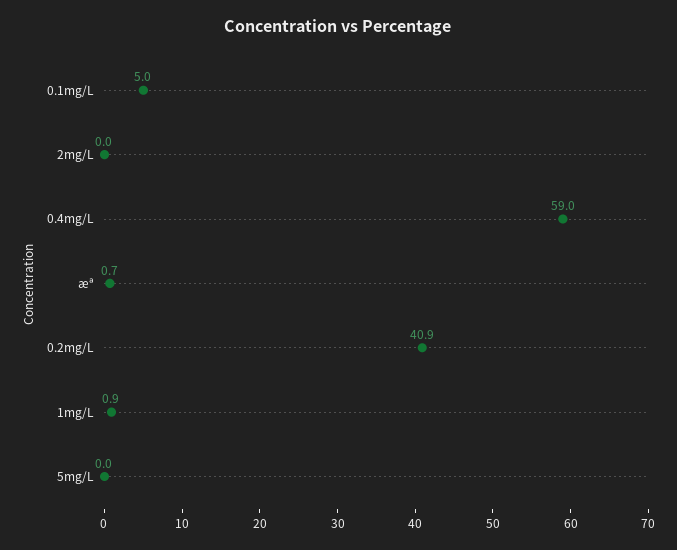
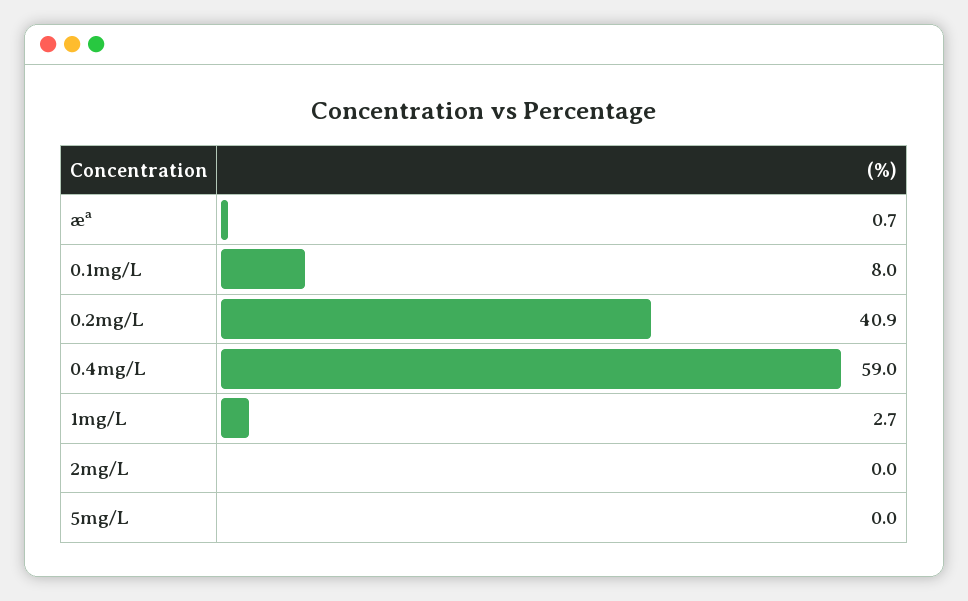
  {
-   "0.1mg/L": 5,
+   "0.1mg/L": 8,
    "2mg/L": 0,
    "0.4mg/L": 59,
    "æª": 0.7,
    "0.2mg/L": 40.9,
-   "1mg/L": 0.9,
+   "1mg/L": 2.7,
    "5mg/L": 0
  }

